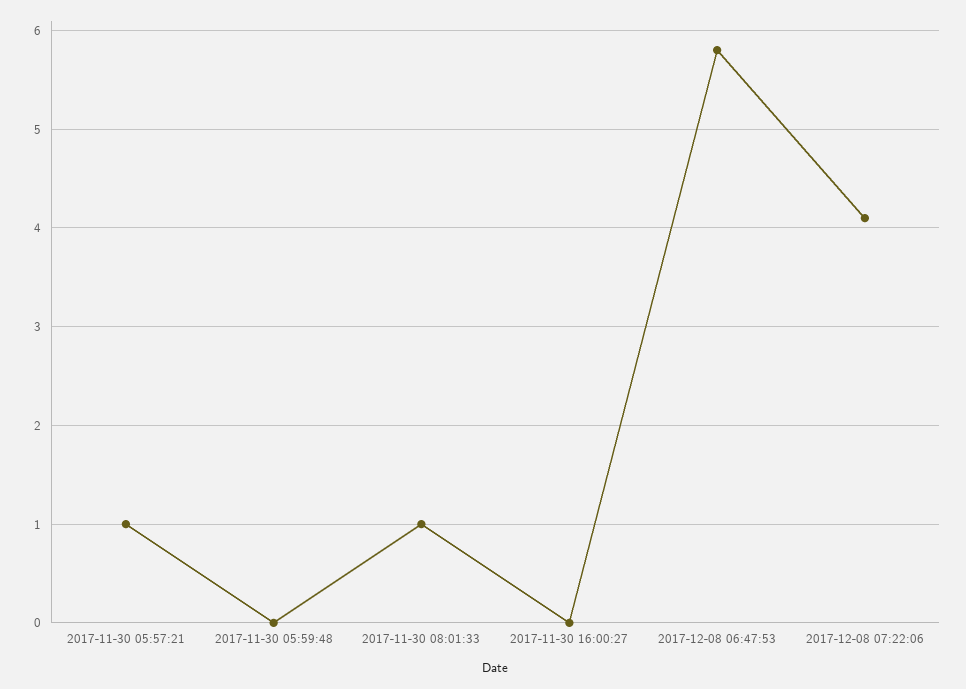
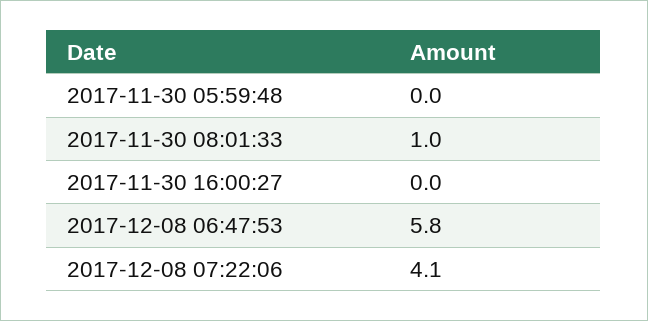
  {
-   "2017-11-30 05:57:21": 1,
    "2017-11-30 05:59:48": 0,
    "2017-11-30 08:01:33": 1,
    "2017-11-30 16:00:27": 0,
    "2017-12-08 06:47:53": 5.8,
    "2017-12-08 07:22:06": 4.1
  }

